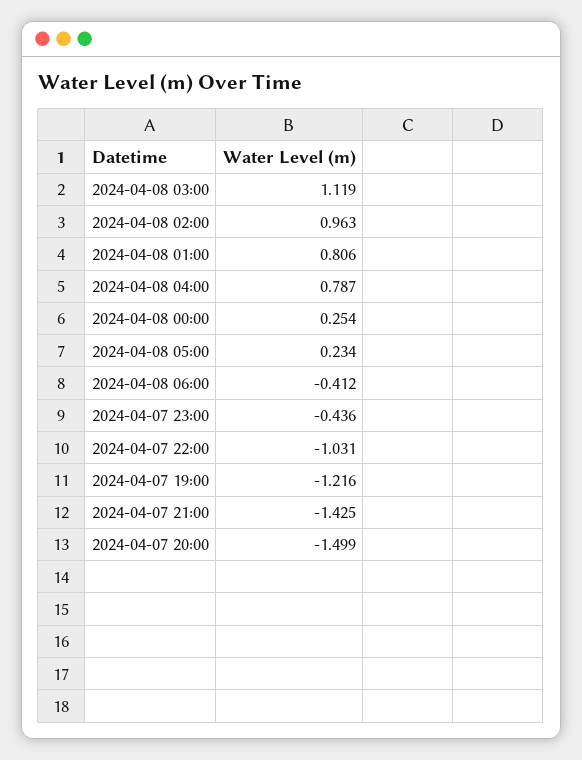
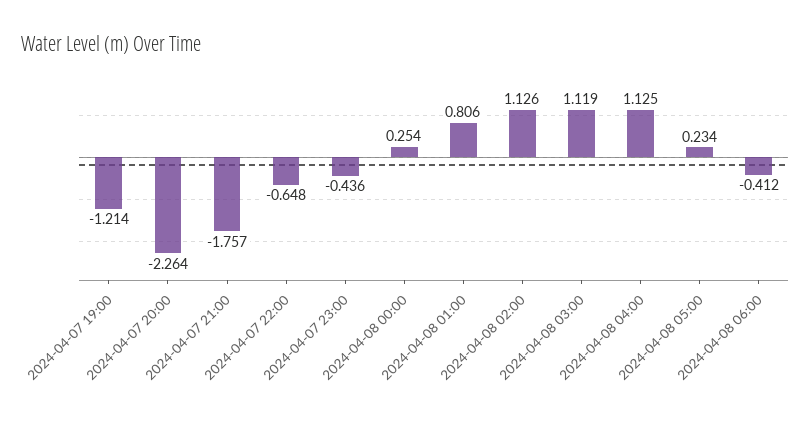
  {
    "2024-04-08 03:00": 1.119,
-   "2024-04-08 02:00": 0.963,
+   "2024-04-08 02:00": 1.126,
    "2024-04-08 01:00": 0.806,
-   "2024-04-08 04:00": 0.787,
+   "2024-04-08 04:00": 1.125,
    "2024-04-08 00:00": 0.254,
    "2024-04-08 05:00": 0.234,
    "2024-04-08 06:00": -0.412,
    "2024-04-07 23:00": -0.436,
-   "2024-04-07 22:00": -1.031,
+   "2024-04-07 22:00": -0.648,
-   "2024-04-07 19:00": -1.216,
+   "2024-04-07 19:00": -1.214,
-   "2024-04-07 21:00": -1.425,
+   "2024-04-07 21:00": -1.757,
-   "2024-04-07 20:00": -1.499
+   "2024-04-07 20:00": -2.264
  }

